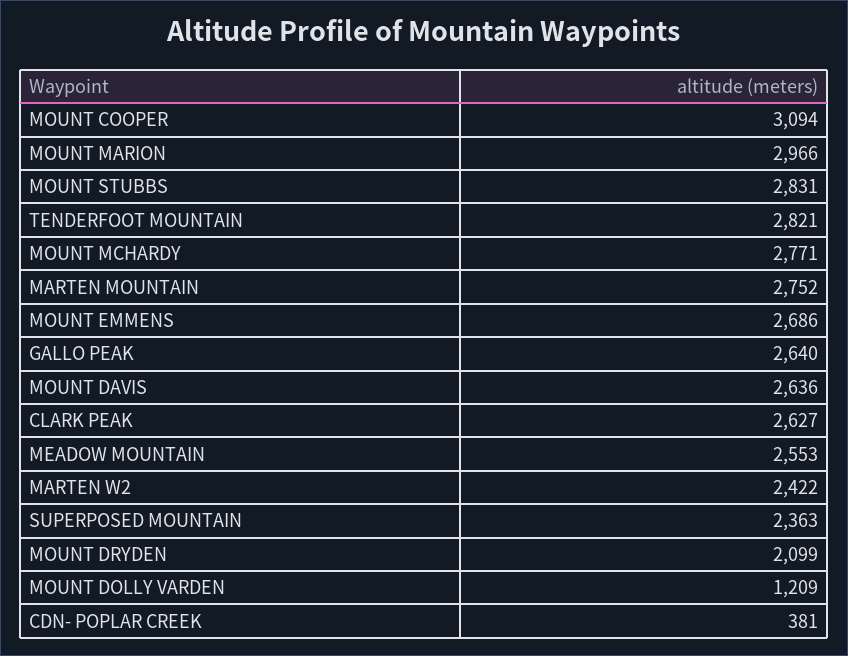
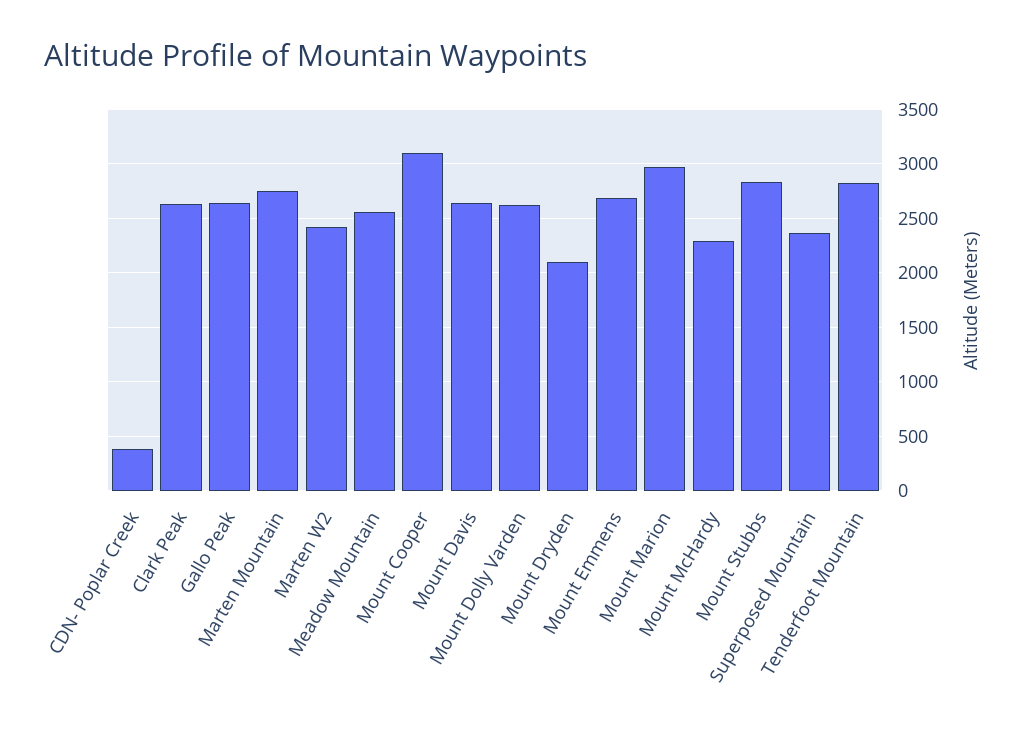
  {
    "MOUNT COOPER": 3094,
    "MOUNT MARION": 2966,
    "MOUNT STUBBS": 2831,
    "TENDERFOOT MOUNTAIN": 2821,
-   "MOUNT MCHARDY": 2771,
+   "MOUNT MCHARDY": 2300,
    "MARTEN MOUNTAIN": 2752,
    "MOUNT EMMENS": 2686,
    "GALLO PEAK": 2640,
    "MOUNT DAVIS": 2636,
    "CLARK PEAK": 2627,
    "MEADOW MOUNTAIN": 2553,
    "MARTEN W2": 2422,
    "SUPERPOSED MOUNTAIN": 2363,
    "MOUNT DRYDEN": 2099,
-   "MOUNT DOLLY VARDEN": 1209,
+   "MOUNT DOLLY VARDEN": 2600,
    "CDN- POPLAR CREEK": 381
  }

